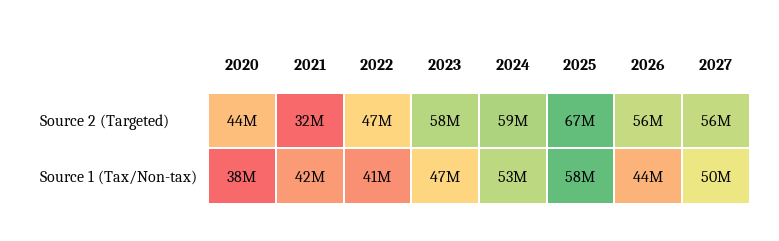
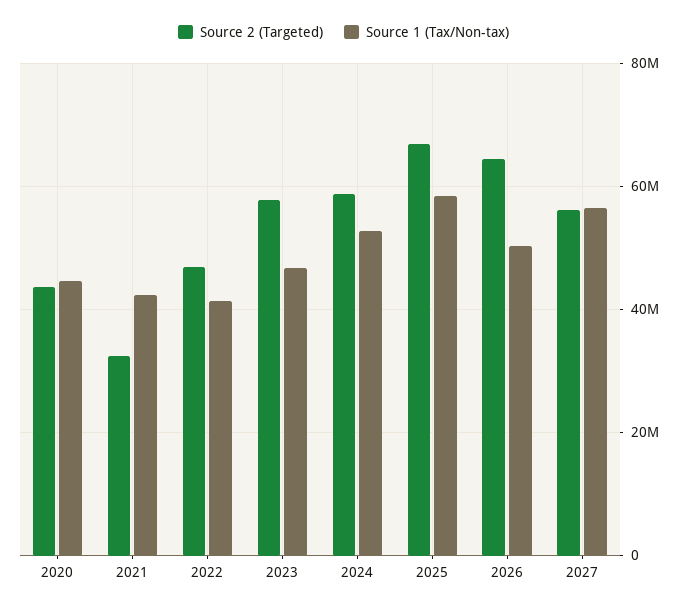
  {
    "Source 2 (Targeted)": {
      "2020": 44000000,
      "2021": 32000000,
      "2022": 47000000,
      "2023": 58000000,
      "2024": 59000000,
      "2025": 67000000,
-     "2026": 56000000,
+     "2026": 64000000,
      "2027": 56000000
    },
    "Source 1 (Tax/Non-tax)": {
-     "2020": 38000000,
+     "2020": 44000000,
      "2021": 42000000,
      "2022": 41000000,
      "2023": 47000000,
      "2024": 53000000,
      "2025": 58000000,
-     "2026": 44000000,
+     "2026": 50000000,
-     "2027": 50000000
+     "2027": 56000000
    }
  }

